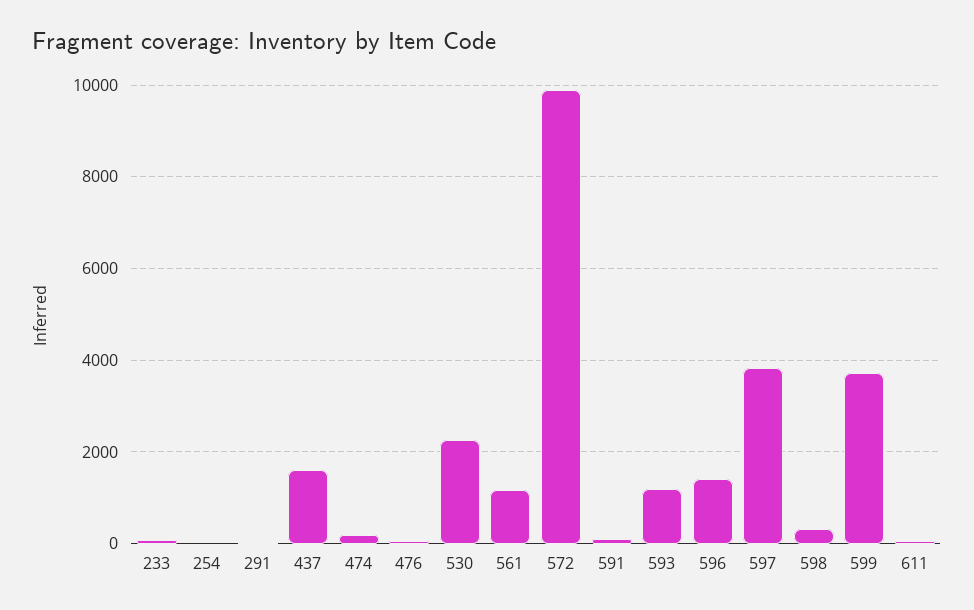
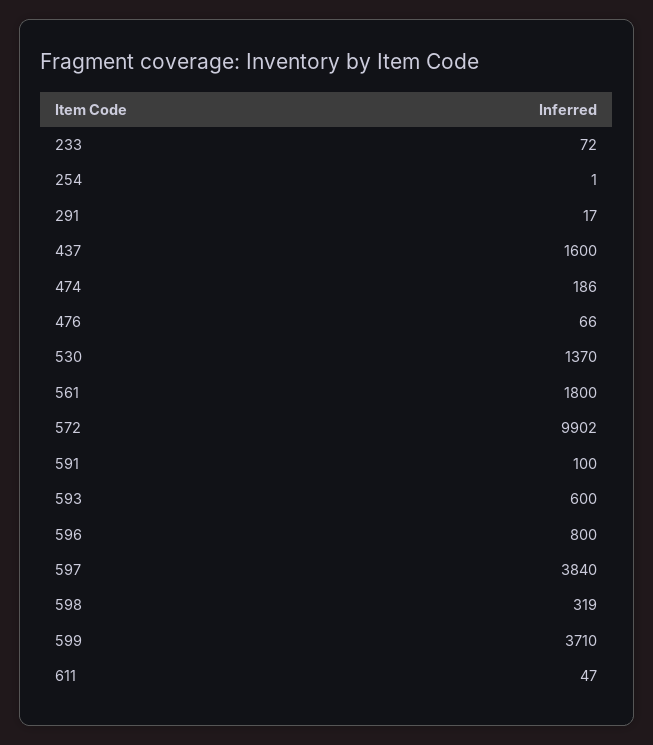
  {
    "233": 72,
    "254": 1,
    "291": 17,
    "437": 1600,
    "474": 186,
    "476": 66,
-   "530": 2200,
+   "530": 1370,
-   "561": 1200,
+   "561": 1800,
    "572": 9902,
    "591": 100,
-   "593": 1200,
+   "593": 600,
-   "596": 1400,
+   "596": 800,
    "597": 3840,
    "598": 319,
    "599": 3710,
    "611": 47
  }

